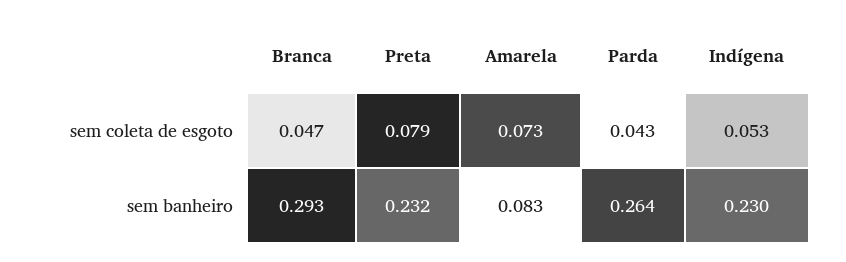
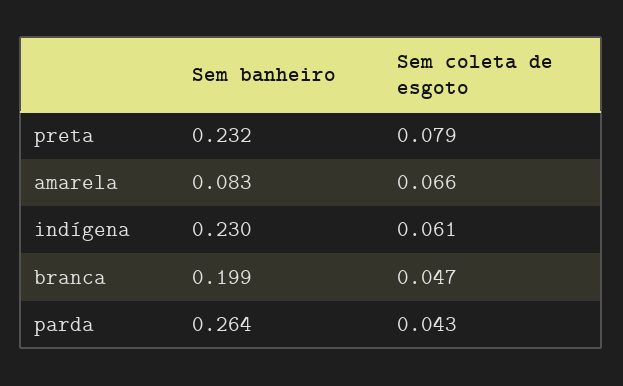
  {
    "Branca": {
      "sem coleta de esgoto": 0.047,
-     "sem banheiro": 0.293
+     "sem banheiro": 0.199
    },
    "Preta": {
      "sem coleta de esgoto": 0.079,
      "sem banheiro": 0.232
    },
    "Amarela": {
-     "sem coleta de esgoto": 0.073,
+     "sem coleta de esgoto": 0.066,
      "sem banheiro": 0.083
    },
    "Parda": {
      "sem coleta de esgoto": 0.043,
      "sem banheiro": 0.264
    },
    "Indígena": {
-     "sem coleta de esgoto": 0.053,
+     "sem coleta de esgoto": 0.061,
      "sem banheiro": 0.23
    }
  }

